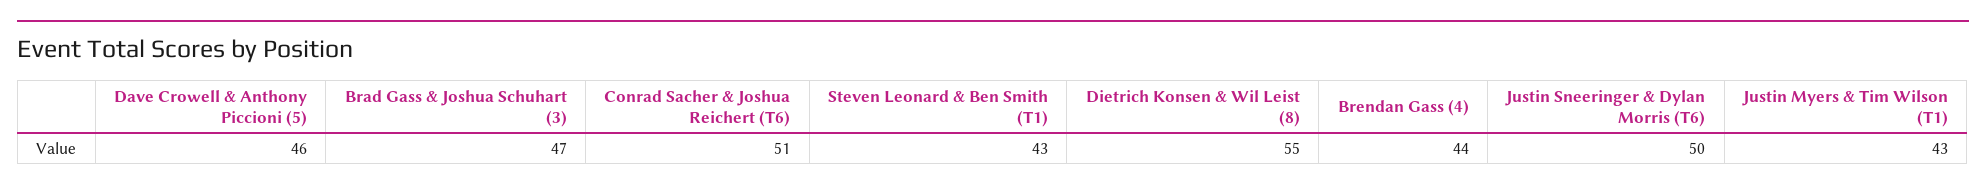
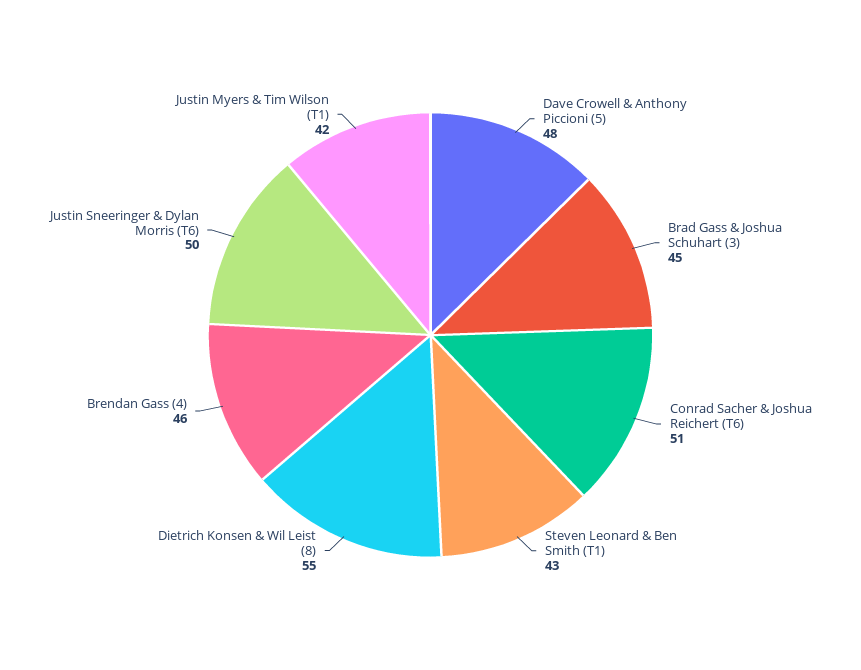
  {
-   "Dave Crowell & Anthony Piccioni (5)": 46,
+   "Dave Crowell & Anthony Piccioni (5)": 48,
-   "Brad Gass & Joshua Schuhart (3)": 47,
+   "Brad Gass & Joshua Schuhart (3)": 45,
    "Conrad Sacher & Joshua Reichert (T6)": 51,
    "Steven Leonard & Ben Smith (T1)": 43,
    "Dietrich Konsen & Wil Leist (8)": 55,
-   "Brendan Gass (4)": 44,
+   "Brendan Gass (4)": 46,
    "Justin Sneeringer & Dylan Morris (T6)": 50,
-   "Justin Myers & Tim Wilson (T1)": 43
+   "Justin Myers & Tim Wilson (T1)": 42
  }

